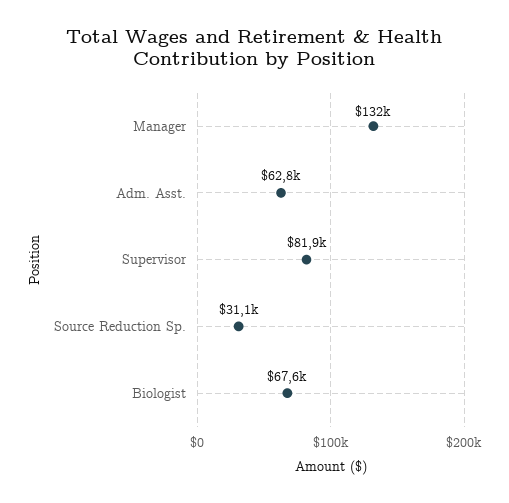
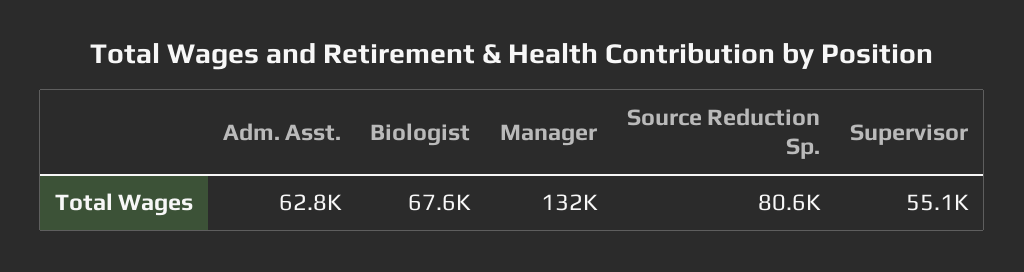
  {
    "Manager": 132000,
    "Adm. Asst.": 62800,
-   "Supervisor": 81900,
+   "Supervisor": 55100,
-   "Source Reduction Sp.": 31100,
+   "Source Reduction Sp.": 80600,
    "Biologist": 67600
  }

